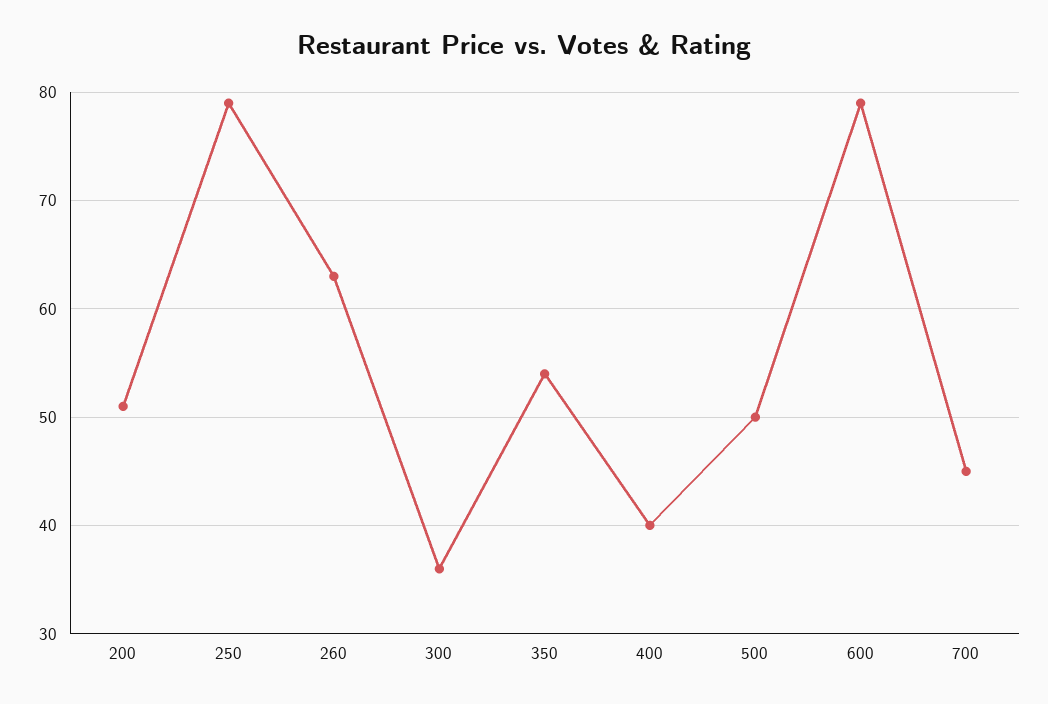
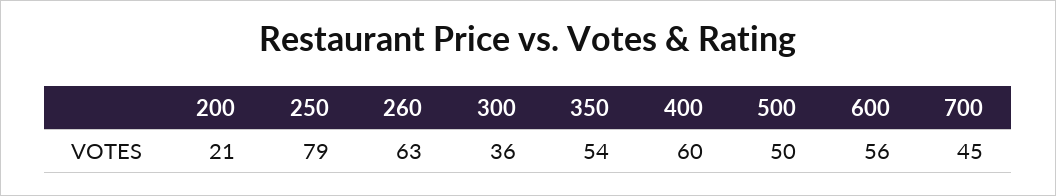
  {
-   "200": 51,
+   "200": 21,
    "250": 79,
    "260": 63,
    "300": 36,
    "350": 54,
-   "400": 40,
+   "400": 60,
    "500": 50,
-   "600": 79,
+   "600": 56,
    "700": 45
  }

